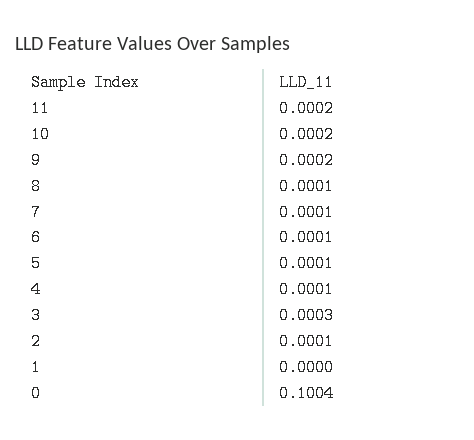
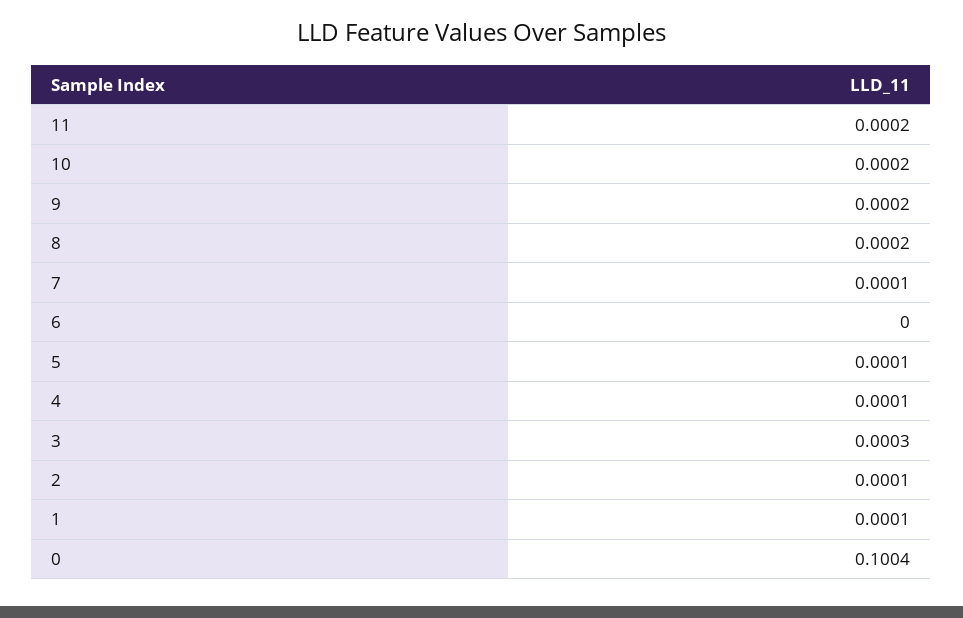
  {
    "11": 0.0002,
    "10": 0.0002,
    "9": 0.0002,
-   "8": 0.0001,
+   "8": 0.0002,
    "7": 0.0001,
-   "6": 0.0001,
+   "6": 0,
    "5": 0.0001,
    "4": 0.0001,
    "3": 0.0003,
    "2": 0.0001,
-   "1": 0,
+   "1": 0.0001,
    "0": 0.1004
  }

